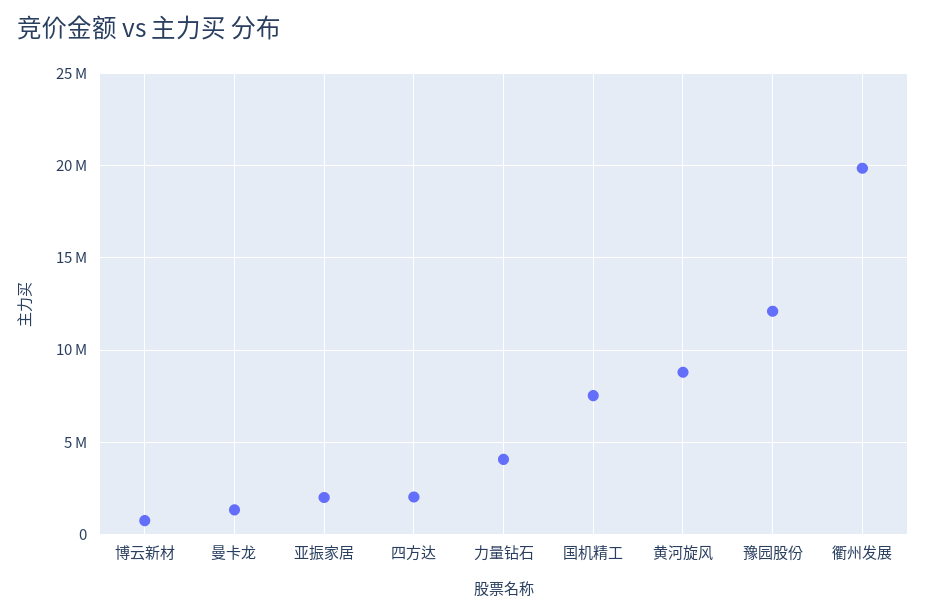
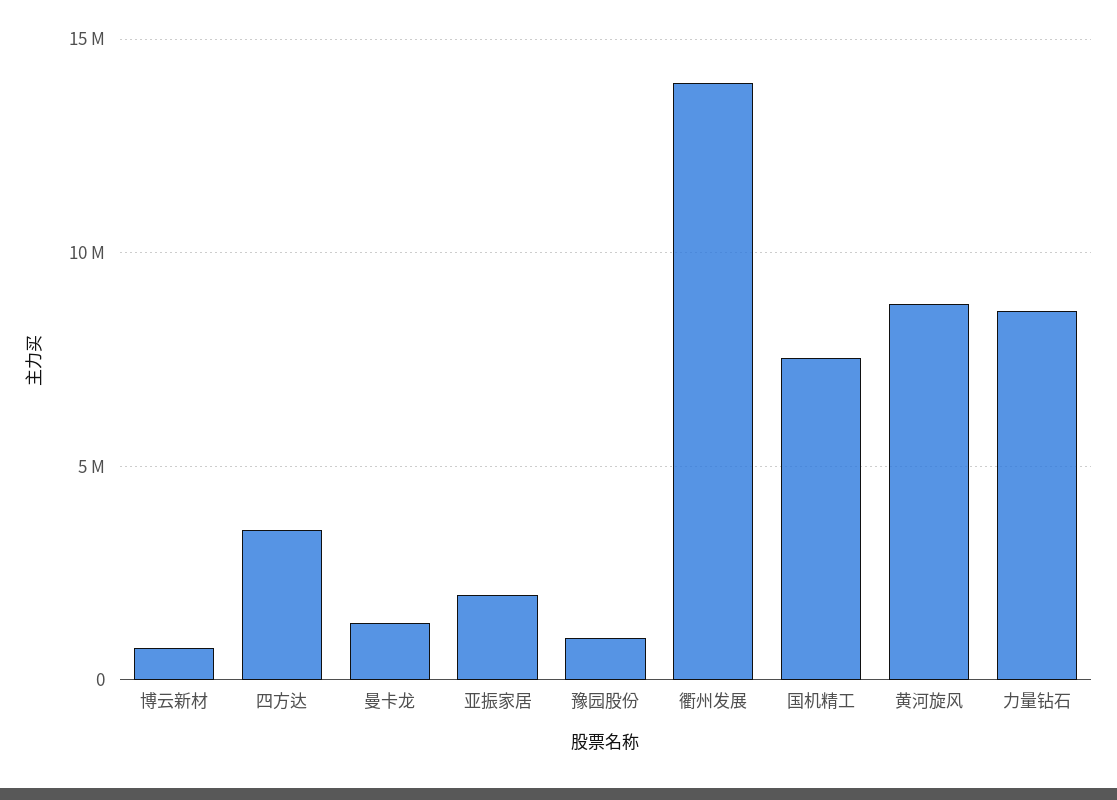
  {
    "博云新材": 500000,
    "曼卡龙": 1500000,
    "亚振家居": 2000000,
-   "四方达": 2000000,
+   "四方达": 3500000,
-   "力量钻石": 4000000,
+   "力量钻石": 8500000,
    "国机精工": 7500000,
    "黄河旋风": 9000000,
-   "豫园股份": 12000000,
+   "豫园股份": 1000000,
-   "衢州发展": 20000000
+   "衢州发展": 14000000
  }

